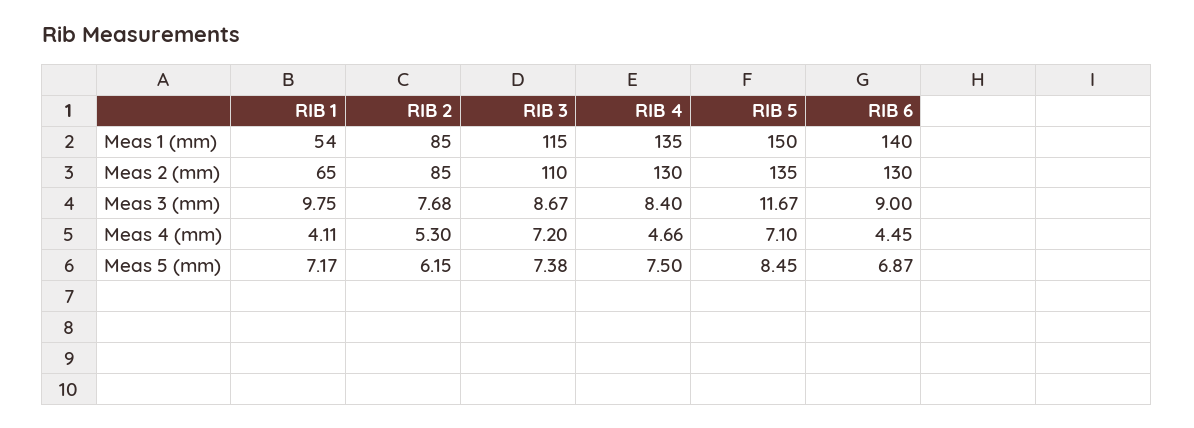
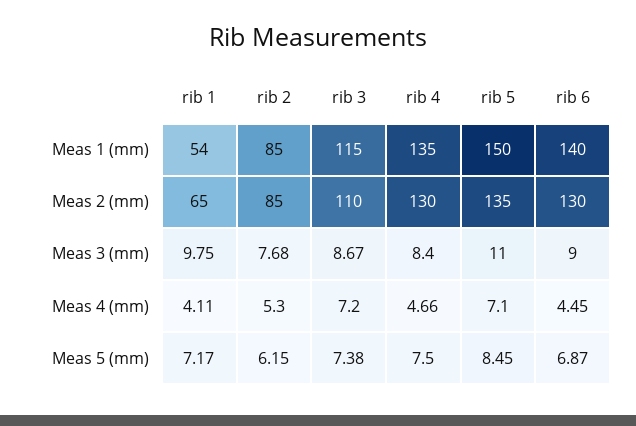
  {
    "RIB 1": {
      "Meas 1 (mm)": 54,
      "Meas 2 (mm)": 65,
      "Meas 3 (mm)": 9.75,
      "Meas 4 (mm)": 4.11,
      "Meas 5 (mm)": 7.17
    },
    "RIB 2": {
      "Meas 1 (mm)": 85,
      "Meas 2 (mm)": 85,
      "Meas 3 (mm)": 7.68,
      "Meas 4 (mm)": 5.3,
      "Meas 5 (mm)": 6.15
    },
    "RIB 3": {
      "Meas 1 (mm)": 115,
      "Meas 2 (mm)": 110,
      "Meas 3 (mm)": 8.67,
      "Meas 4 (mm)": 7.2,
      "Meas 5 (mm)": 7.38
    },
    "RIB 4": {
      "Meas 1 (mm)": 135,
      "Meas 2 (mm)": 130,
      "Meas 3 (mm)": 8.4,
      "Meas 4 (mm)": 4.66,
      "Meas 5 (mm)": 7.5
    },
    "RIB 5": {
      "Meas 1 (mm)": 150,
      "Meas 2 (mm)": 135,
-     "Meas 3 (mm)": 11.67,
+     "Meas 3 (mm)": 11,
      "Meas 4 (mm)": 7.1,
      "Meas 5 (mm)": 8.45
    },
    "RIB 6": {
      "Meas 1 (mm)": 140,
      "Meas 2 (mm)": 130,
      "Meas 3 (mm)": 9,
      "Meas 4 (mm)": 4.45,
      "Meas 5 (mm)": 6.87
    }
  }

